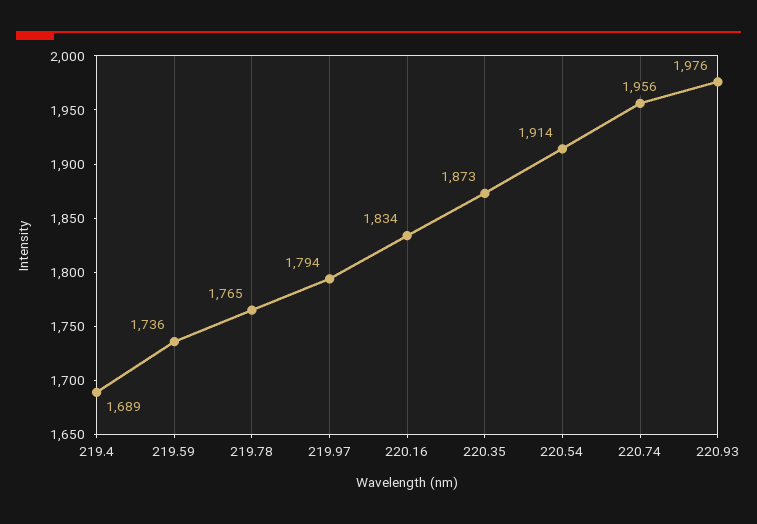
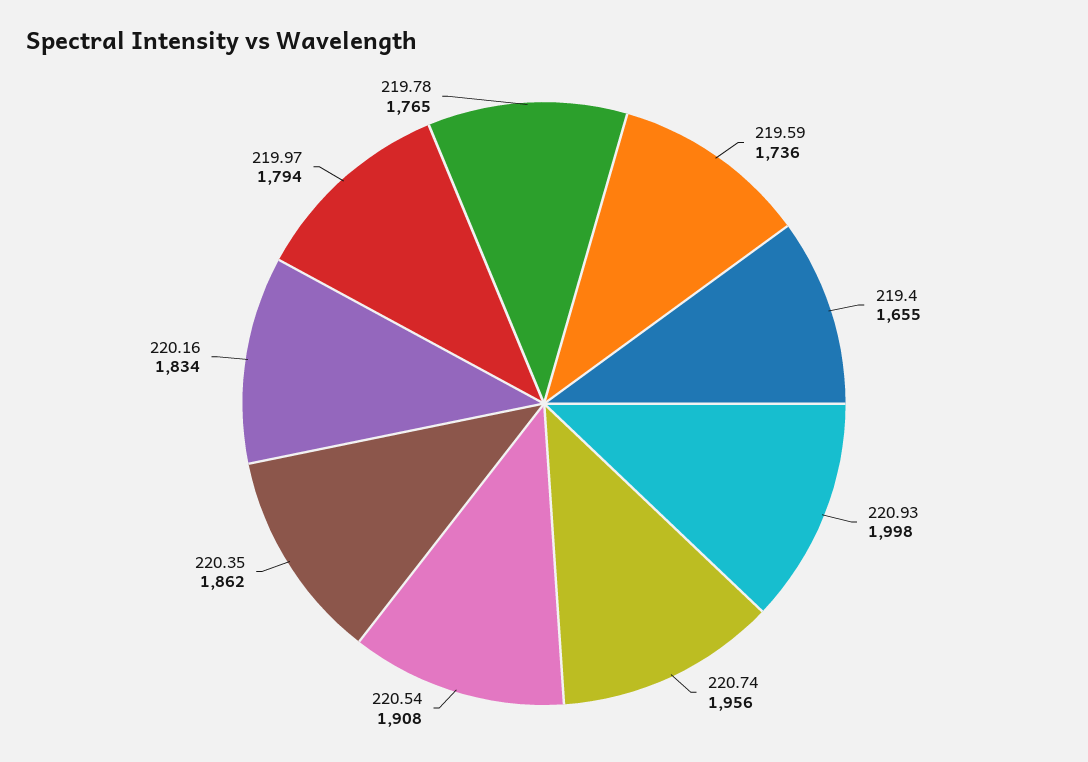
  {
-   "219.4": 1689,
+   "219.4": 1655,
    "219.59": 1736,
    "219.78": 1765,
    "219.97": 1794,
    "220.16": 1834,
-   "220.35": 1873,
+   "220.35": 1862,
-   "220.54": 1914,
+   "220.54": 1908,
    "220.74": 1956,
-   "220.93": 1976
+   "220.93": 1998
  }

